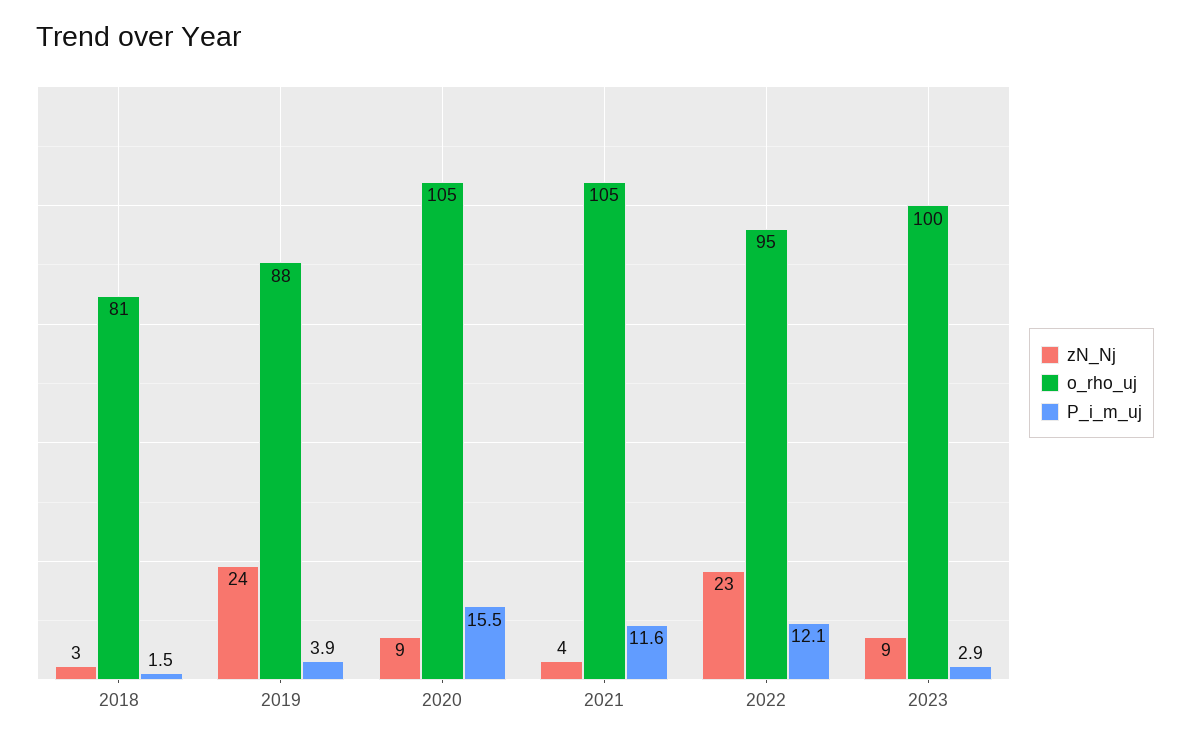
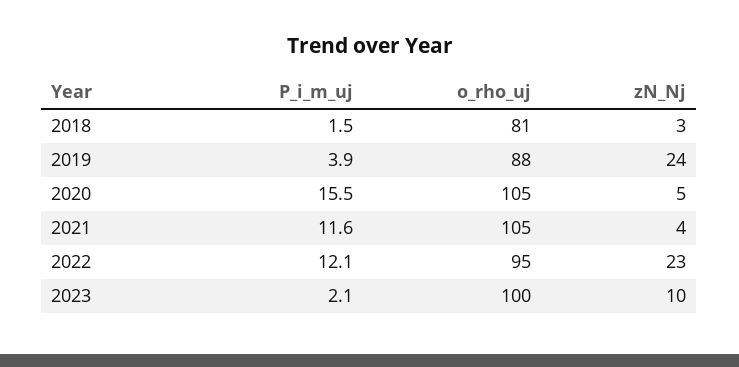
  {
    "zN_Nj": {
      "2018": 3,
      "2019": 24,
-     "2020": 9,
+     "2020": 5,
      "2021": 4,
      "2022": 23,
-     "2023": 9
+     "2023": 10
    },
    "o_rho_uj": {
      "2018": 81,
      "2019": 88,
      "2020": 105,
      "2021": 105,
      "2022": 95,
      "2023": 100
    },
    "P_i_m_uj": {
      "2018": 1.5,
      "2019": 3.9,
      "2020": 15.5,
      "2021": 11.6,
      "2022": 12.1,
-     "2023": 2.9
+     "2023": 2.1
    }
  }

